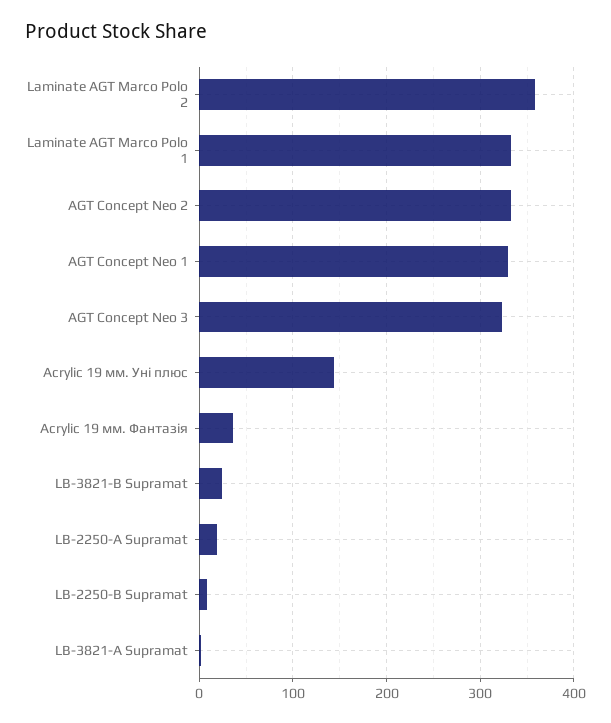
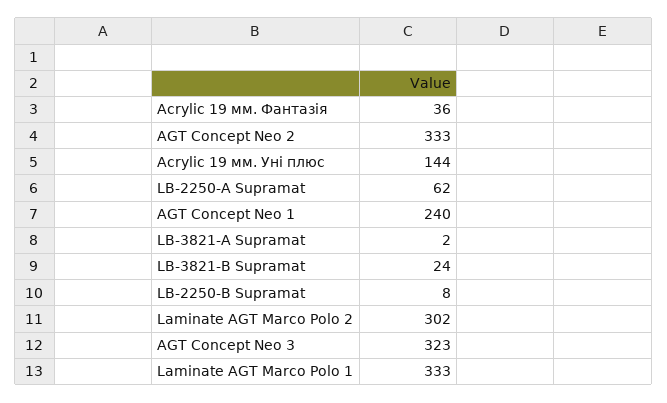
  {
-   "Laminate AGT Marco Polo 2": 360,
+   "Laminate AGT Marco Polo 2": 302,
    "Laminate AGT Marco Polo 1": 333,
    "AGT Concept Neo 2": 333,
-   "AGT Concept Neo 1": 330,
+   "AGT Concept Neo 1": 240,
    "AGT Concept Neo 3": 323,
    "Acrylic 19 мм. Уні плюс": 144,
    "Acrylic 19 мм. Фантазія": 36,
    "LB-3821-В Supramat": 24,
-   "LB-2250-А Supramat": 20,
+   "LB-2250-А Supramat": 62,
    "LB-2250-В Supramat": 8,
    "LB-3821-А Supramat": 2
  }

